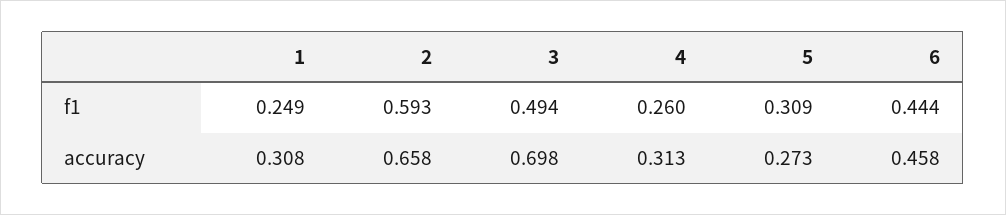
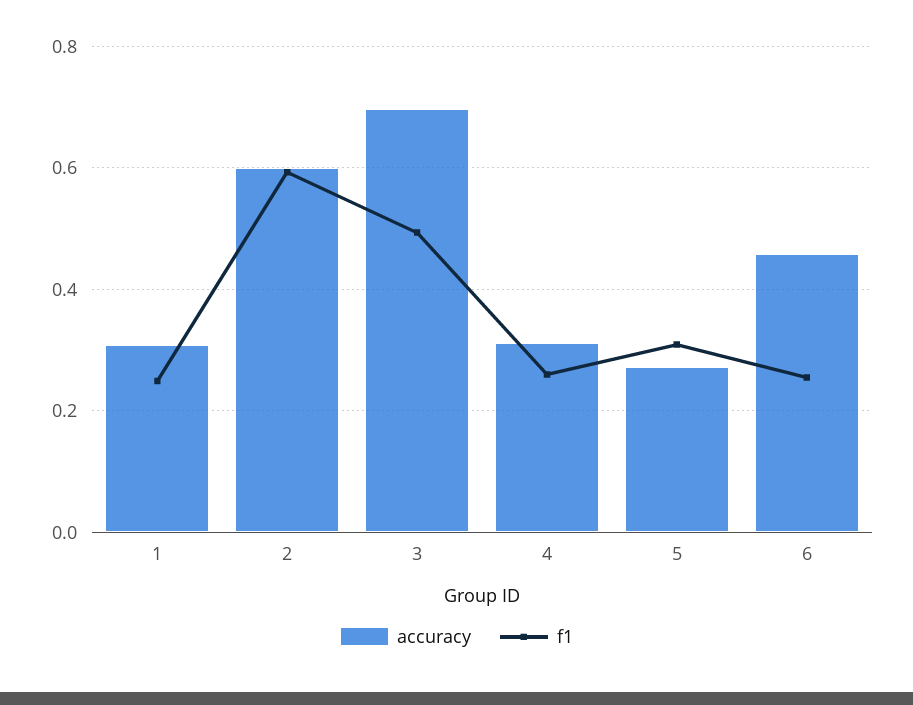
  {
    "f1": {
      "1": 0.249,
      "2": 0.593,
      "3": 0.494,
      "4": 0.26,
      "5": 0.309,
-     "6": 0.444
+     "6": 0.26
    },
    "accuracy": {
      "1": 0.308,
-     "2": 0.658,
+     "2": 0.6,
      "3": 0.698,
      "4": 0.313,
      "5": 0.273,
      "6": 0.458
    }
  }

